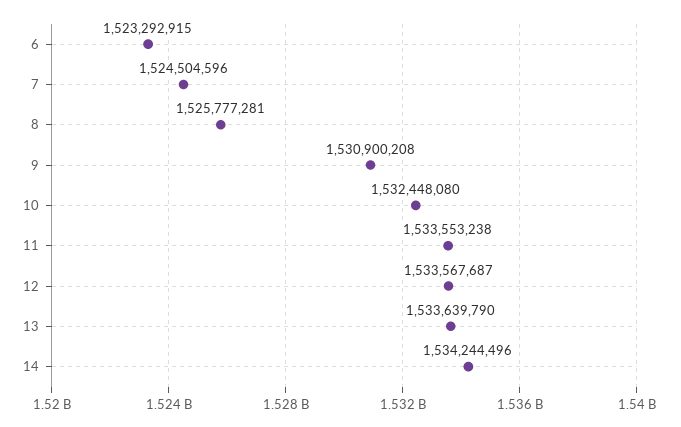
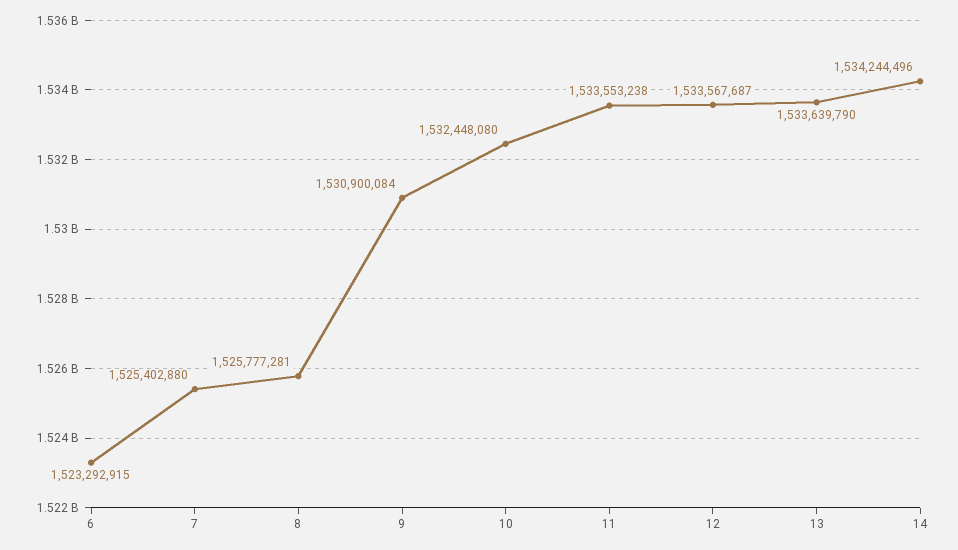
  {
    "6": 1523292915,
-   "7": 1524504596,
+   "7": 1525402880,
    "8": 1525777281,
-   "9": 1530900208,
+   "9": 1530900084,
    "10": 1532448080,
    "11": 1533553238,
    "12": 1533567687,
    "13": 1533639790,
    "14": 1534244496
  }

